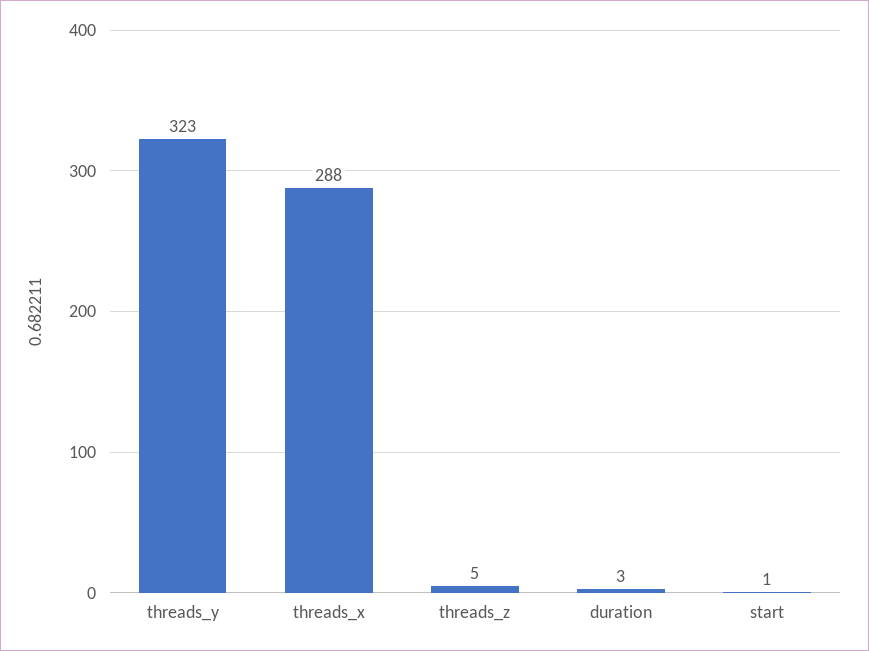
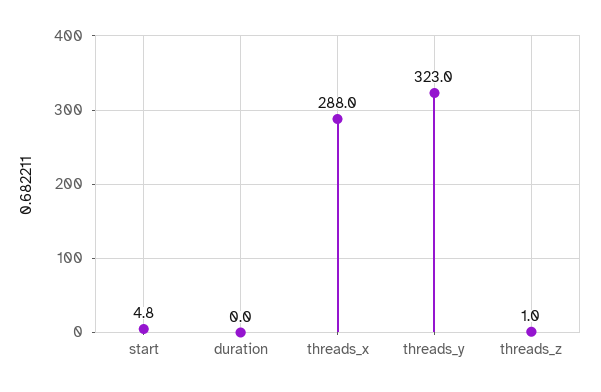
  {
    "threads_y": 323,
    "threads_x": 288,
-   "threads_z": 5,
+   "threads_z": 1,
-   "duration": 3,
+   "duration": 0,
-   "start": 1
+   "start": 4.8
  }

